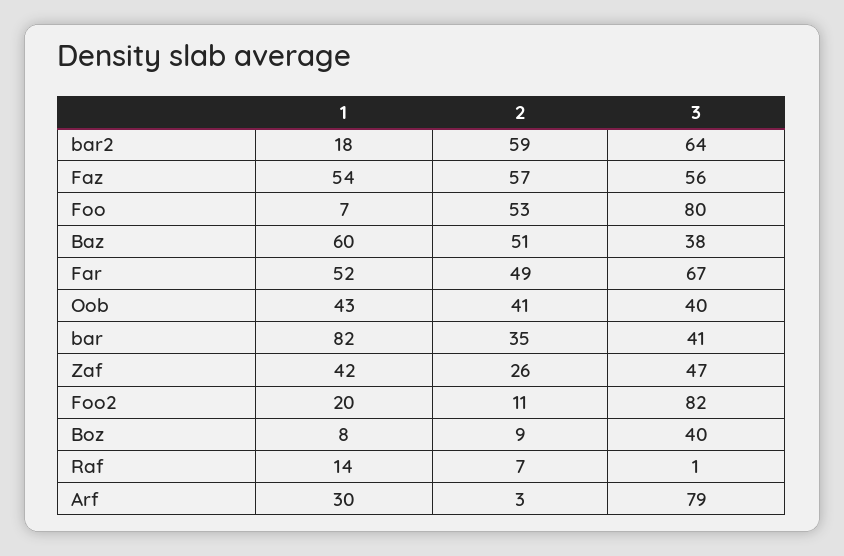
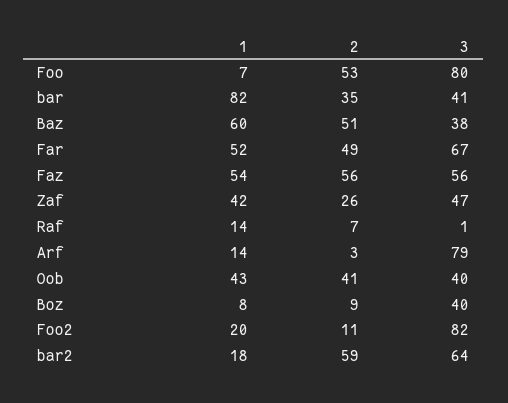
  {
    "1": {
      "bar2": 18,
      "Faz": 54,
      "Foo": 7,
      "Baz": 60,
      "Far": 52,
      "Oob": 43,
      "bar": 82,
      "Zaf": 42,
      "Foo2": 20,
      "Boz": 8,
      "Raf": 14,
-     "Arf": 30
+     "Arf": 14
    },
    "2": {
      "bar2": 59,
-     "Faz": 57,
+     "Faz": 56,
      "Foo": 53,
      "Baz": 51,
      "Far": 49,
      "Oob": 41,
      "bar": 35,
      "Zaf": 26,
      "Foo2": 11,
      "Boz": 9,
      "Raf": 7,
      "Arf": 3
    },
    "3": {
      "bar2": 64,
      "Faz": 56,
      "Foo": 80,
      "Baz": 38,
      "Far": 67,
      "Oob": 40,
      "bar": 41,
      "Zaf": 47,
      "Foo2": 82,
      "Boz": 40,
      "Raf": 1,
      "Arf": 79
    }
  }

